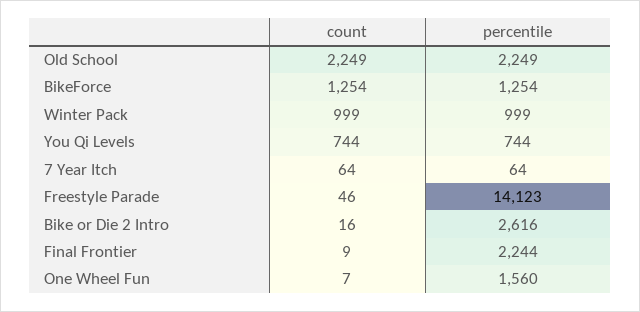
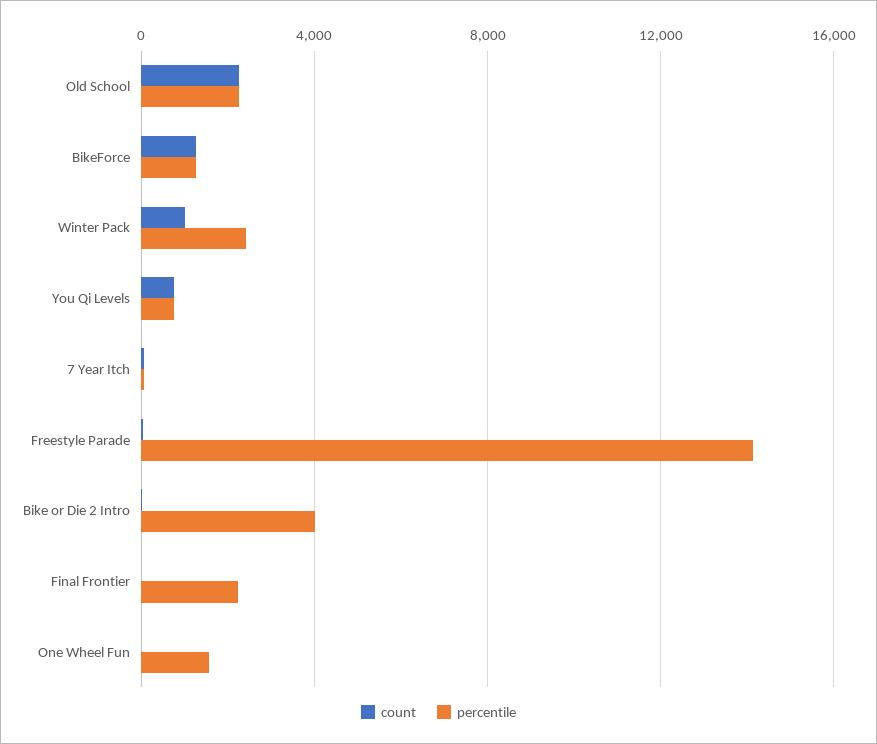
  {
    "count": {
      "Old School": 2249,
      "BikeForce": 1254,
      "Winter Pack": 999,
      "You Qi Levels": 744,
      "7 Year Itch": 64,
      "Freestyle Parade": 46,
      "Bike or Die 2 Intro": 16,
      "Final Frontier": 9,
      "One Wheel Fun": 7
    },
    "percentile": {
      "Old School": 2249,
      "BikeForce": 1254,
-     "Winter Pack": 999,
+     "Winter Pack": 2500,
      "You Qi Levels": 744,
      "7 Year Itch": 64,
      "Freestyle Parade": 14123,
-     "Bike or Die 2 Intro": 2616,
+     "Bike or Die 2 Intro": 4000,
      "Final Frontier": 2244,
      "One Wheel Fun": 1560
    }
  }

